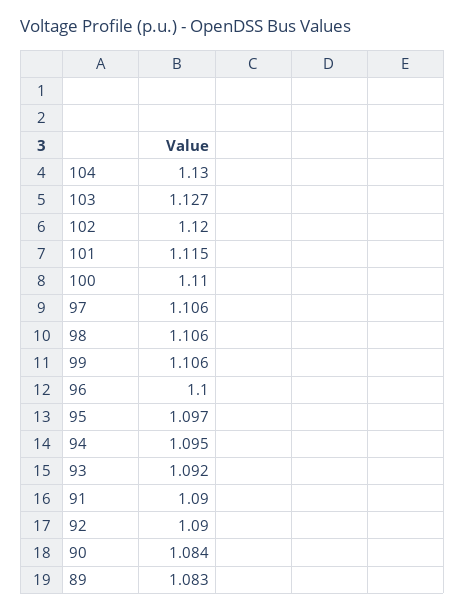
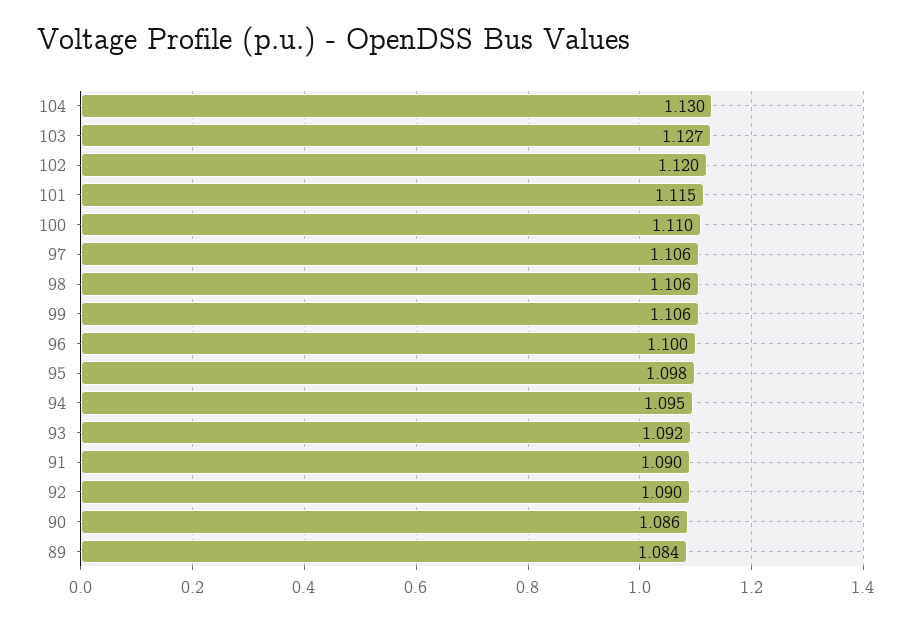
  {
    "104": 1.13,
    "103": 1.127,
    "102": 1.12,
    "101": 1.115,
    "100": 1.11,
    "97": 1.106,
    "98": 1.106,
    "99": 1.106,
    "96": 1.1,
-   "95": 1.097,
+   "95": 1.098,
    "94": 1.095,
    "93": 1.092,
    "91": 1.09,
    "92": 1.09,
-   "90": 1.084,
+   "90": 1.086,
-   "89": 1.083
+   "89": 1.084
  }

